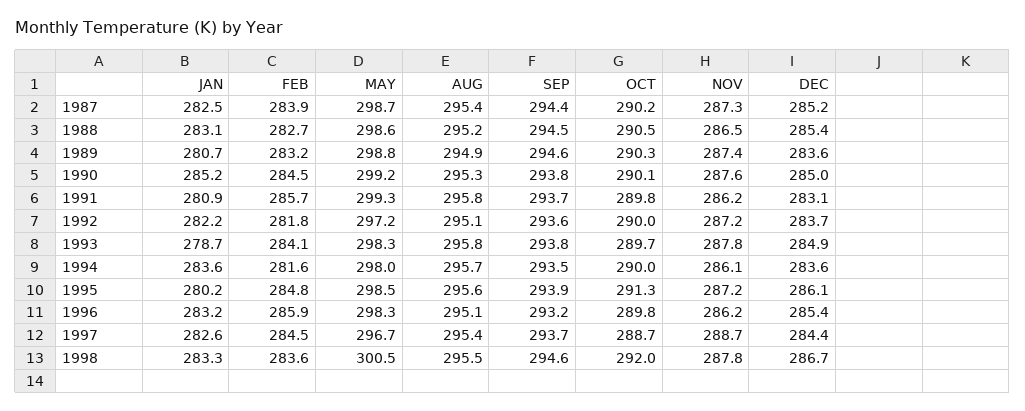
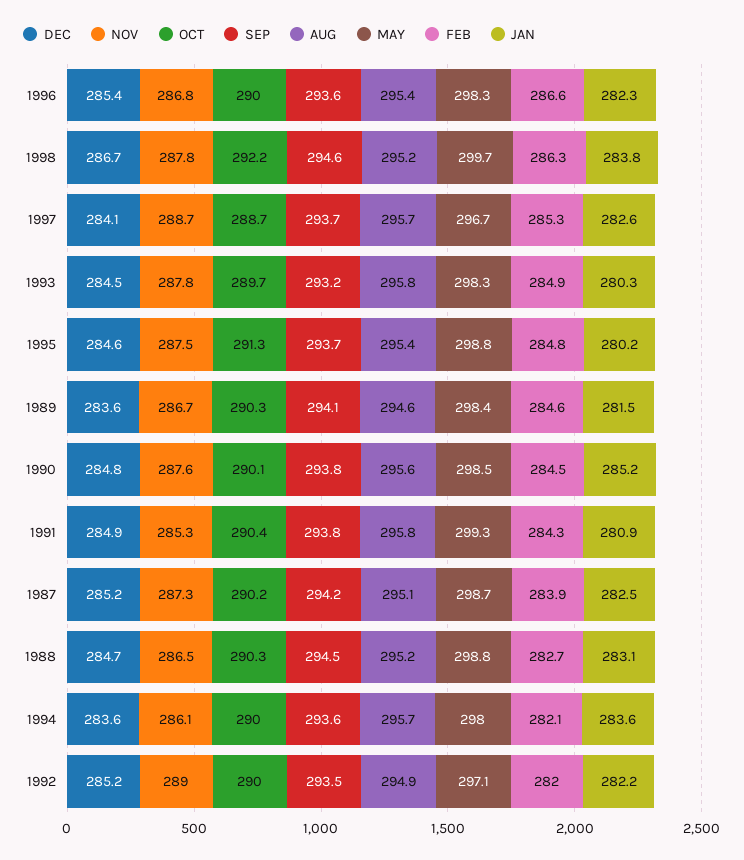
  {
    "JAN": {
      "1987": 282.5,
      "1988": 283.1,
-     "1989": 280.7,
+     "1989": 281.5,
      "1990": 285.2,
      "1991": 280.9,
      "1992": 282.2,
-     "1993": 278.7,
+     "1993": 280.3,
      "1994": 283.6,
      "1995": 280.2,
-     "1996": 283.2,
+     "1996": 282.3,
      "1997": 282.6,
-     "1998": 283.3
+     "1998": 283.8
    },
    "FEB": {
      "1987": 283.9,
      "1988": 282.7,
-     "1989": 283.2,
+     "1989": 284.6,
      "1990": 284.5,
-     "1991": 285.7,
+     "1991": 284.3,
-     "1992": 281.8,
+     "1992": 282,
-     "1993": 284.1,
+     "1993": 284.9,
-     "1994": 281.6,
+     "1994": 282.1,
      "1995": 284.8,
-     "1996": 285.9,
+     "1996": 286.6,
-     "1997": 284.5,
+     "1997": 285.3,
-     "1998": 283.6
+     "1998": 286.3
    },
    "MAY": {
      "1987": 298.7,
-     "1988": 298.6,
+     "1988": 298.8,
-     "1989": 298.8,
+     "1989": 298.4,
-     "1990": 299.2,
+     "1990": 298.5,
      "1991": 299.3,
-     "1992": 297.2,
+     "1992": 297.1,
      "1993": 298.3,
      "1994": 298,
-     "1995": 298.5,
+     "1995": 298.8,
      "1996": 298.3,
      "1997": 296.7,
-     "1998": 300.5
+     "1998": 299.7
    },
    "AUG": {
-     "1987": 295.4,
+     "1987": 295.1,
      "1988": 295.2,
-     "1989": 294.9,
+     "1989": 294.6,
-     "1990": 295.3,
+     "1990": 295.6,
      "1991": 295.8,
-     "1992": 295.1,
+     "1992": 294.9,
      "1993": 295.8,
      "1994": 295.7,
-     "1995": 295.6,
+     "1995": 295.4,
-     "1996": 295.1,
+     "1996": 295.4,
-     "1997": 295.4,
+     "1997": 295.7,
-     "1998": 295.5
+     "1998": 295.2
    },
    "SEP": {
-     "1987": 294.4,
+     "1987": 294.2,
      "1988": 294.5,
-     "1989": 294.6,
+     "1989": 294.1,
      "1990": 293.8,
-     "1991": 293.7,
+     "1991": 293.8,
-     "1992": 293.6,
+     "1992": 293.5,
-     "1993": 293.8,
+     "1993": 293.2,
-     "1994": 293.5,
+     "1994": 293.6,
-     "1995": 293.9,
+     "1995": 293.7,
-     "1996": 293.2,
+     "1996": 293.6,
      "1997": 293.7,
      "1998": 294.6
    },
    "OCT": {
      "1987": 290.2,
-     "1988": 290.5,
+     "1988": 290.3,
      "1989": 290.3,
      "1990": 290.1,
-     "1991": 289.8,
+     "1991": 290.4,
      "1992": 290,
      "1993": 289.7,
      "1994": 290,
      "1995": 291.3,
-     "1996": 289.8,
+     "1996": 290,
      "1997": 288.7,
-     "1998": 292
+     "1998": 292.2
    },
    "NOV": {
      "1987": 287.3,
      "1988": 286.5,
-     "1989": 287.4,
+     "1989": 286.7,
      "1990": 287.6,
-     "1991": 286.2,
+     "1991": 285.3,
-     "1992": 287.2,
+     "1992": 289,
      "1993": 287.8,
      "1994": 286.1,
-     "1995": 287.2,
+     "1995": 287.5,
-     "1996": 286.2,
+     "1996": 286.8,
      "1997": 288.7,
      "1998": 287.8
    },
    "DEC": {
      "1987": 285.2,
-     "1988": 285.4,
+     "1988": 284.7,
      "1989": 283.6,
-     "1990": 285,
+     "1990": 284.8,
-     "1991": 283.1,
+     "1991": 284.9,
-     "1992": 283.7,
+     "1992": 285.2,
-     "1993": 284.9,
+     "1993": 284.5,
      "1994": 283.6,
-     "1995": 286.1,
+     "1995": 284.6,
      "1996": 285.4,
-     "1997": 284.4,
+     "1997": 284.1,
      "1998": 286.7
    }
  }

